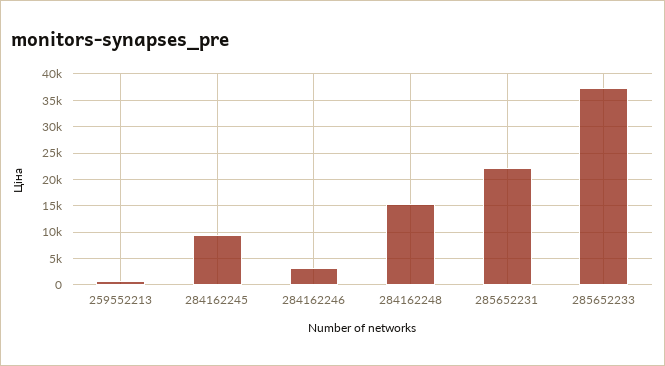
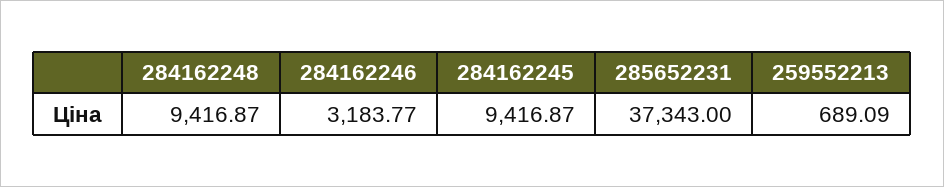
  {
    "259552213": 689.09,
    "284162245": 9416.87,
    "284162246": 3183.77,
-   "284162248": 15000,
+   "284162248": 9416.87,
-   "285652231": 22500,
+   "285652231": 37343
-   "285652233": 37500
  }

